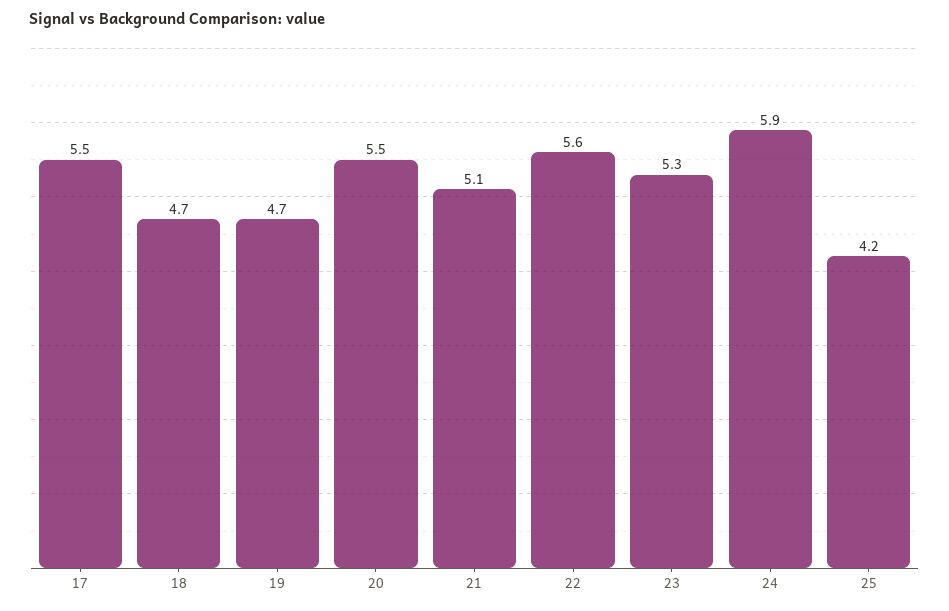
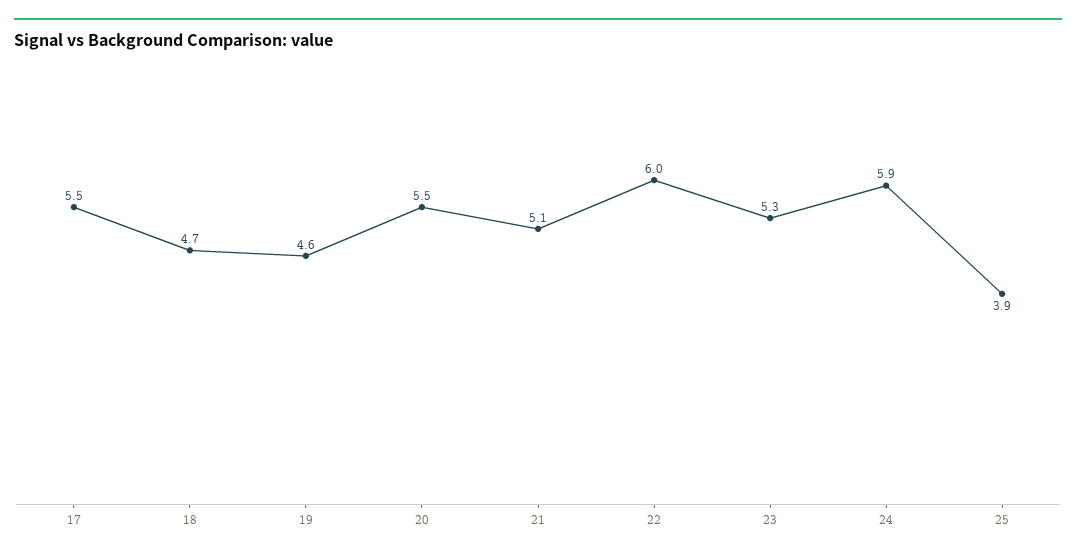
  {
    "17": 5.5,
    "18": 4.7,
-   "19": 4.7,
+   "19": 4.6,
    "20": 5.5,
    "21": 5.1,
-   "22": 5.6,
+   "22": 6,
    "23": 5.3,
    "24": 5.9,
-   "25": 4.2
+   "25": 3.9
  }

